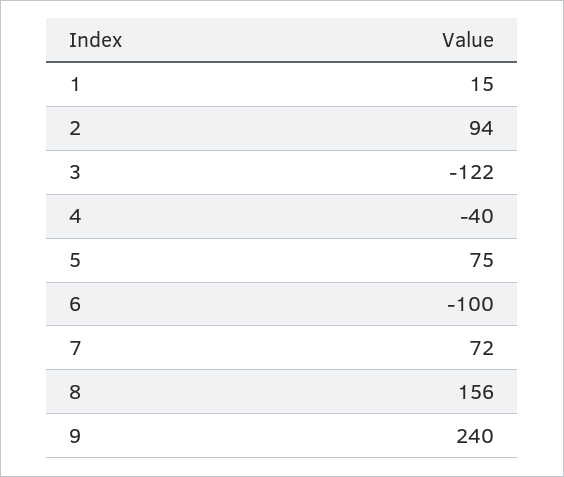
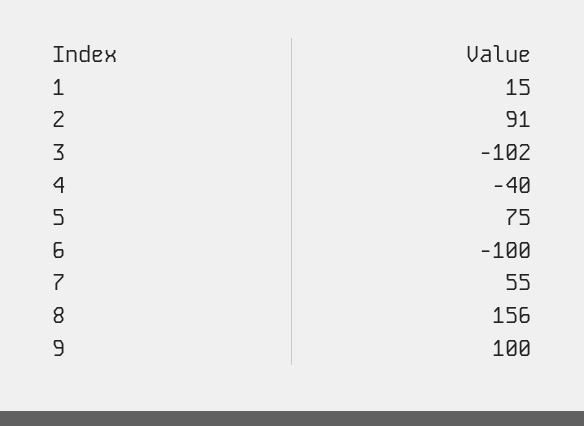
  {
    "1": 15,
-   "2": 94,
+   "2": 91,
-   "3": -122,
+   "3": -102,
    "4": -40,
    "5": 75,
    "6": -100,
-   "7": 72,
+   "7": 55,
    "8": 156,
-   "9": 240
+   "9": 100
  }

